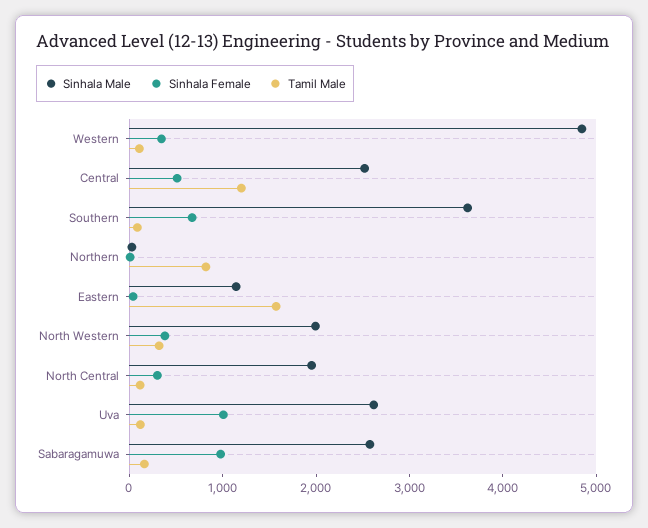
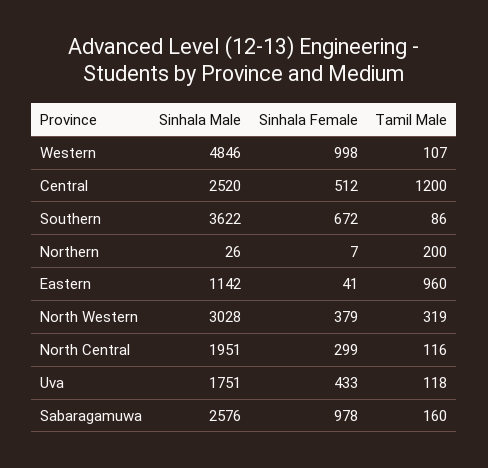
  {
    "Sinhala Male": {
      "Western": 4846,
      "Central": 2520,
      "Southern": 3622,
      "Northern": 26,
      "Eastern": 1142,
-     "North Western": 2000,
+     "North Western": 3028,
      "North Central": 1951,
-     "Uva": 2600,
+     "Uva": 1751,
      "Sabaragamuwa": 2576
    },
    "Sinhala Female": {
-     "Western": 400,
+     "Western": 998,
      "Central": 512,
      "Southern": 672,
      "Northern": 7,
      "Eastern": 41,
      "North Western": 379,
      "North Central": 299,
-     "Uva": 1000,
+     "Uva": 433,
      "Sabaragamuwa": 978
    },
    "Tamil Male": {
      "Western": 107,
      "Central": 1200,
      "Southern": 86,
-     "Northern": 800,
+     "Northern": 200,
-     "Eastern": 1600,
+     "Eastern": 960,
      "North Western": 319,
      "North Central": 116,
      "Uva": 118,
      "Sabaragamuwa": 160
    }
  }

